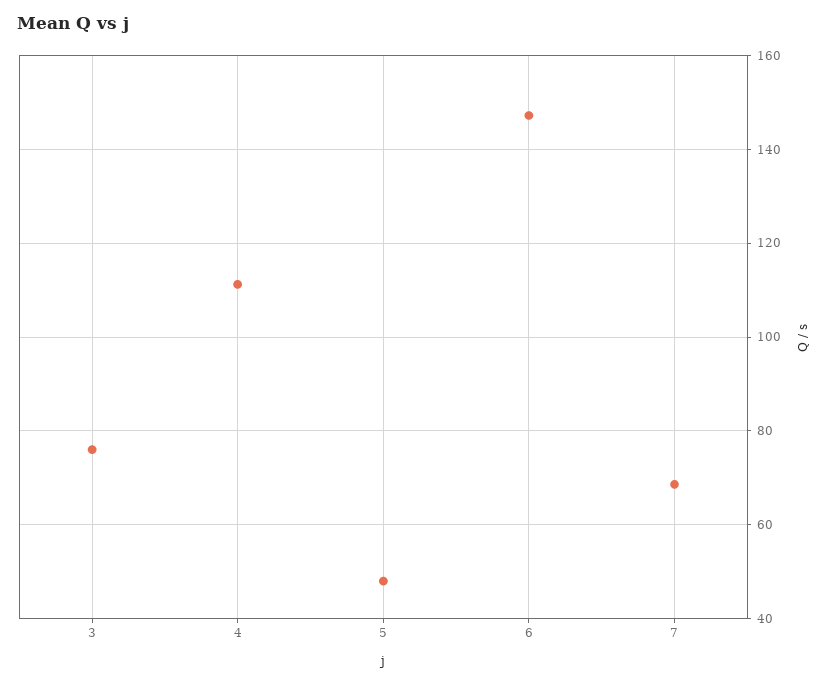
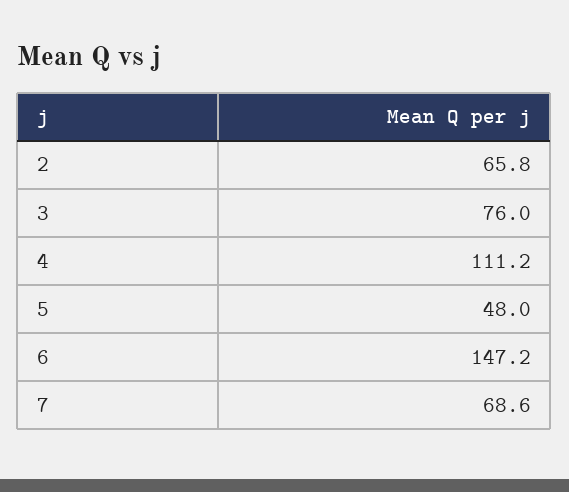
  {
    "3": 76,
    "4": 111.2,
    "5": 48,
    "6": 147.2,
-   "7": 68.6
+   "7": 68.6,
+   "2": 65.8
  }

